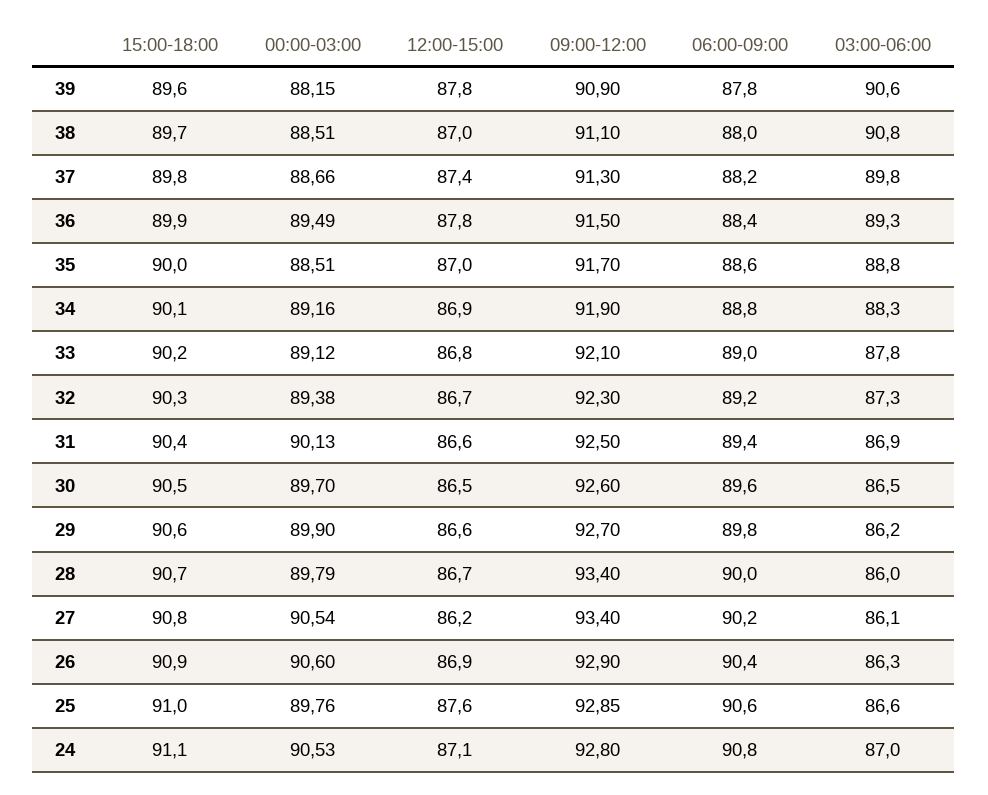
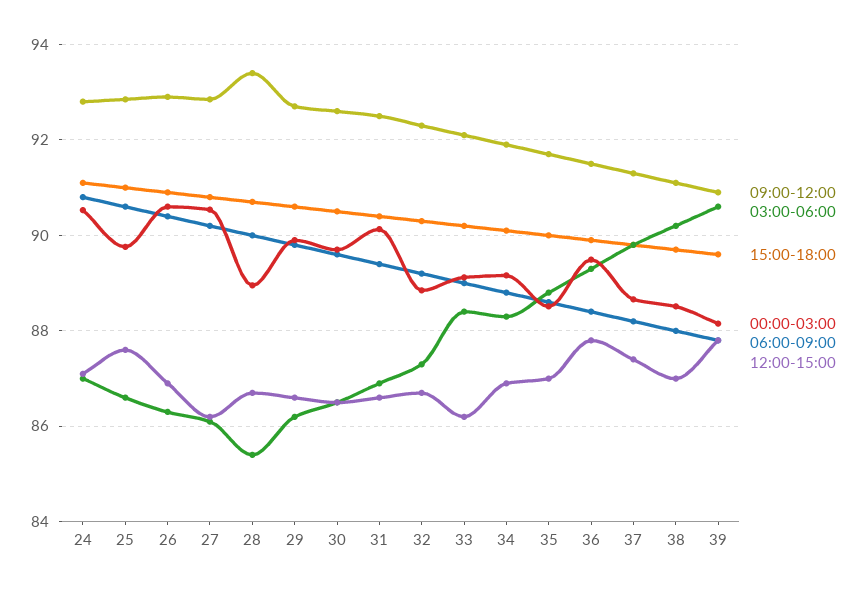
  {
    "15:00-18:00": {
      "39": 89.6,
      "38": 89.7,
      "37": 89.8,
      "36": 89.9,
      "35": 90,
      "34": 90.1,
      "33": 90.2,
      "32": 90.3,
      "31": 90.4,
      "30": 90.5,
      "29": 90.6,
      "28": 90.7,
      "27": 90.8,
      "26": 90.9,
      "25": 91,
      "24": 91.1
    },
    "00:00-03:00": {
      "39": 88.15,
      "38": 88.51,
      "37": 88.66,
      "36": 89.49,
      "35": 88.51,
      "34": 89.16,
      "33": 89.12,
-     "32": 89.38,
+     "32": 88.8,
      "31": 90.13,
      "30": 89.7,
      "29": 89.9,
-     "28": 89.79,
+     "28": 89,
      "27": 90.54,
      "26": 90.6,
      "25": 89.76,
      "24": 90.53
    },
    "12:00-15:00": {
      "39": 87.8,
      "38": 87,
      "37": 87.4,
      "36": 87.8,
      "35": 87,
      "34": 86.9,
-     "33": 86.8,
+     "33": 86.2,
      "32": 86.7,
      "31": 86.6,
      "30": 86.5,
      "29": 86.6,
      "28": 86.7,
      "27": 86.2,
      "26": 86.9,
      "25": 87.6,
      "24": 87.1
    },
    "09:00-12:00": {
      "39": 90.9,
      "38": 91.1,
      "37": 91.3,
      "36": 91.5,
      "35": 91.7,
      "34": 91.9,
      "33": 92.1,
      "32": 92.3,
      "31": 92.5,
      "30": 92.6,
      "29": 92.7,
      "28": 93.4,
-     "27": 93.4,
+     "27": 92.8,
      "26": 92.9,
      "25": 92.85,
      "24": 92.8
    },
    "06:00-09:00": {
      "39": 87.8,
      "38": 88,
      "37": 88.2,
      "36": 88.4,
      "35": 88.6,
      "34": 88.8,
      "33": 89,
      "32": 89.2,
      "31": 89.4,
      "30": 89.6,
      "29": 89.8,
      "28": 90,
      "27": 90.2,
      "26": 90.4,
      "25": 90.6,
      "24": 90.8
    },
    "03:00-06:00": {
      "39": 90.6,
-     "38": 90.8,
+     "38": 90.2,
      "37": 89.8,
      "36": 89.3,
      "35": 88.8,
      "34": 88.3,
-     "33": 87.8,
+     "33": 88.4,
      "32": 87.3,
      "31": 86.9,
      "30": 86.5,
      "29": 86.2,
-     "28": 86,
+     "28": 85.4,
      "27": 86.1,
      "26": 86.3,
      "25": 86.6,
      "24": 87
    }
  }

